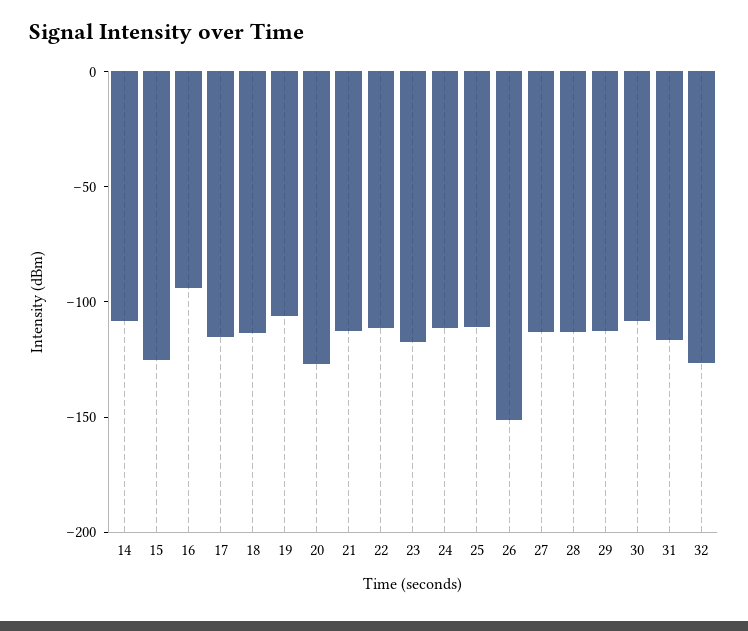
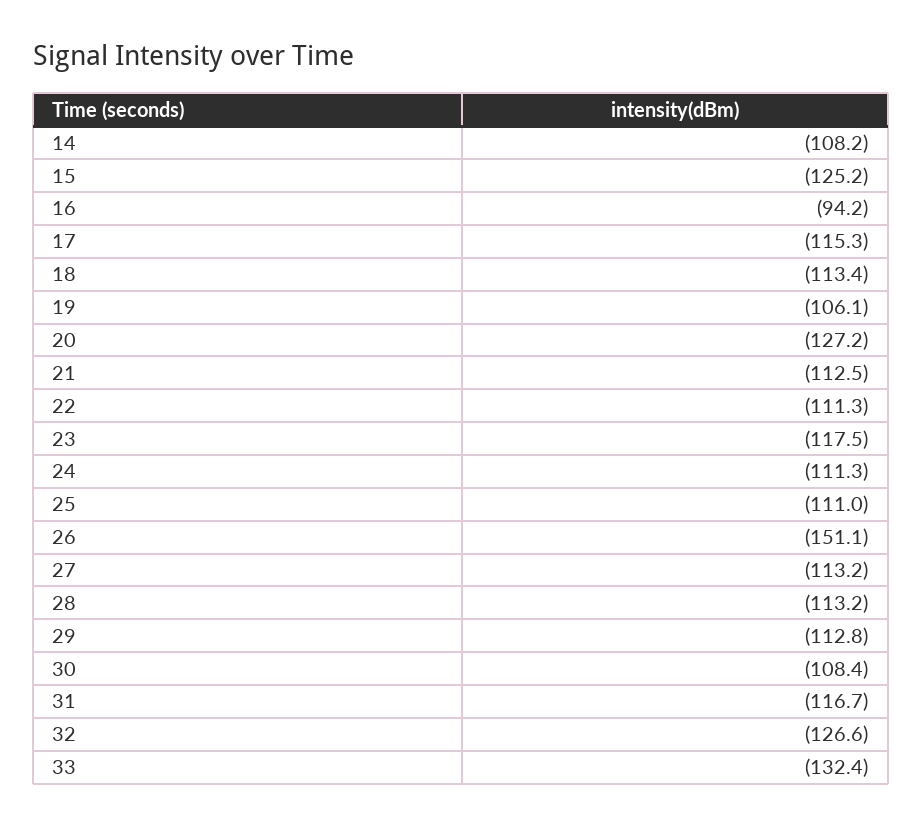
  {
    "14": -108.2,
    "15": -125.2,
    "16": -94.2,
    "17": -115.3,
    "18": -113.4,
    "19": -106.1,
    "20": -127.2,
    "21": -112.5,
    "22": -111.3,
    "23": -117.5,
    "24": -111.3,
    "25": -111,
    "26": -151.1,
    "27": -113.2,
    "28": -113.2,
    "29": -112.8,
    "30": -108.4,
    "31": -116.7,
-   "32": -126.6
+   "32": -126.6,
+   "33": -132.4
  }

